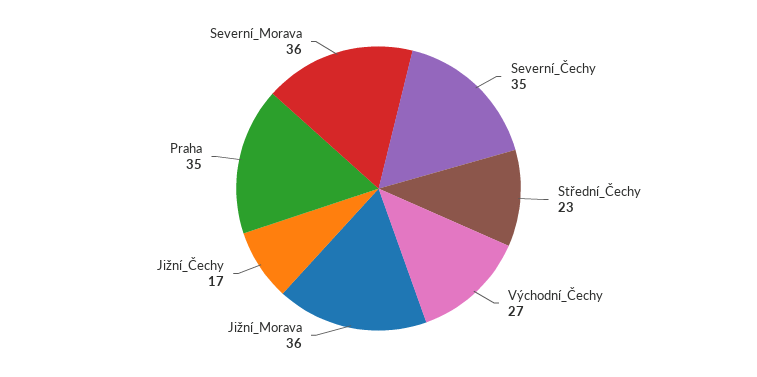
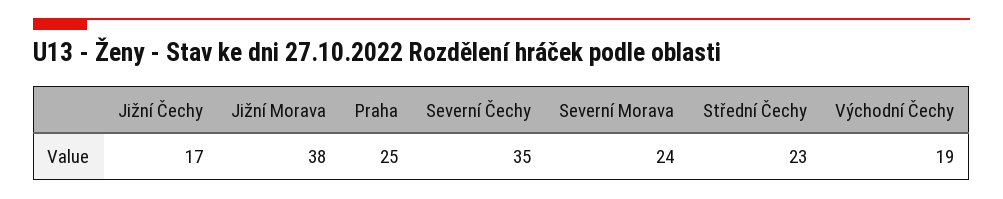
  {
    "Severní_Čechy": 35,
    "Střední_Čechy": 23,
-   "Východní_Čechy": 27,
+   "Východní_Čechy": 19,
-   "Jižní_Morava": 36,
+   "Jižní_Morava": 38,
    "Jižní_Čechy": 17,
-   "Praha": 35,
+   "Praha": 25,
-   "Severní_Morava": 36
+   "Severní_Morava": 24
  }

